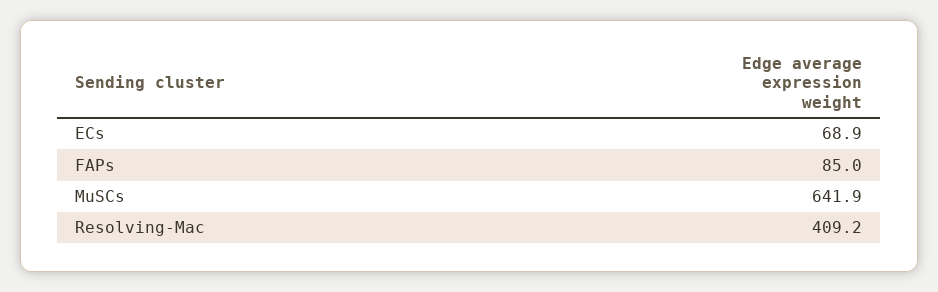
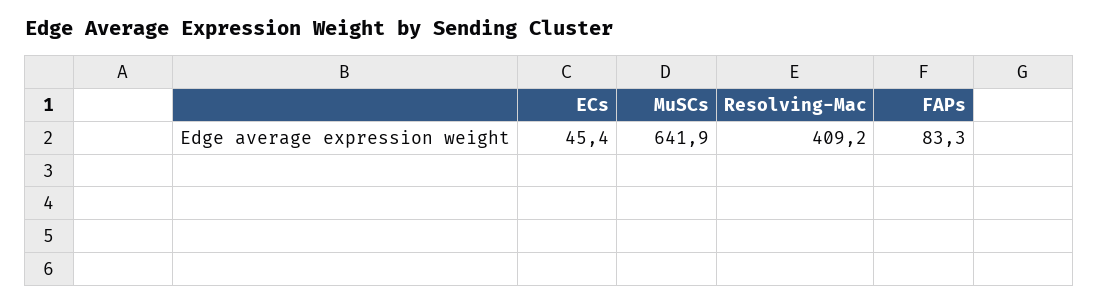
  {
-   "ECs": 68.9,
+   "ECs": 45.4,
-   "FAPs": 85,
+   "FAPs": 83.3,
    "MuSCs": 641.9,
    "Resolving-Mac": 409.2
  }

